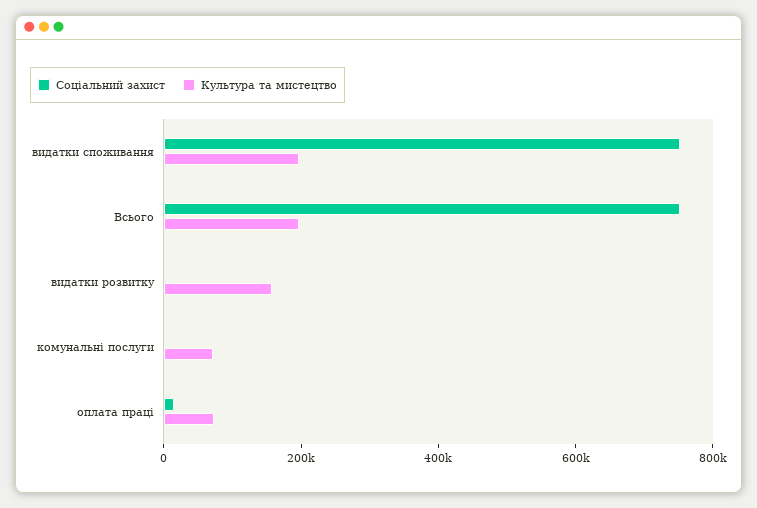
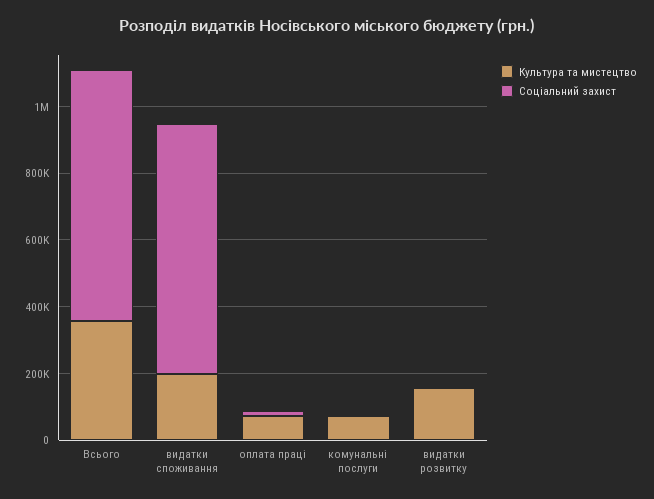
  {
    "Соціальний захист": {
      "видатки споживання": 750000,
      "Всього": 750000,
      "видатки розвитку": 0,
      "комунальні послуги": 0,
      "оплата праці": 0
    },
    "Культура та мистецтво": {
      "видатки споживання": 200000,
-     "Всього": 200000,
+     "Всього": 350000,
      "видатки розвитку": 150000,
      "комунальні послуги": 50000,
      "оплата праці": 50000
    }
  }

